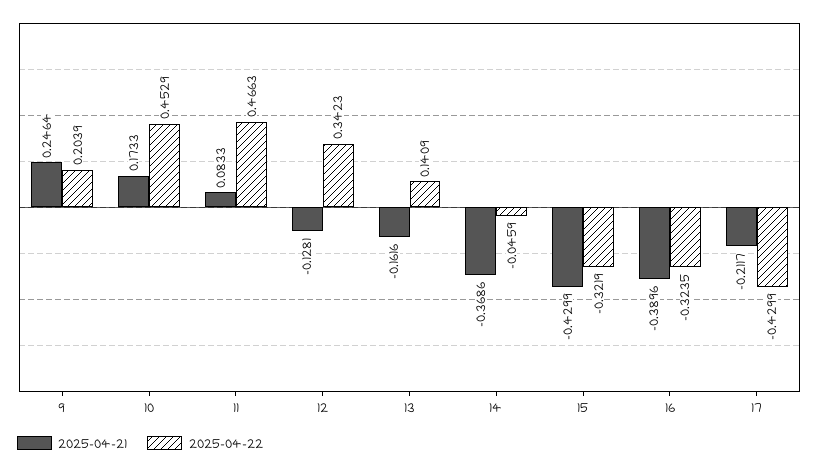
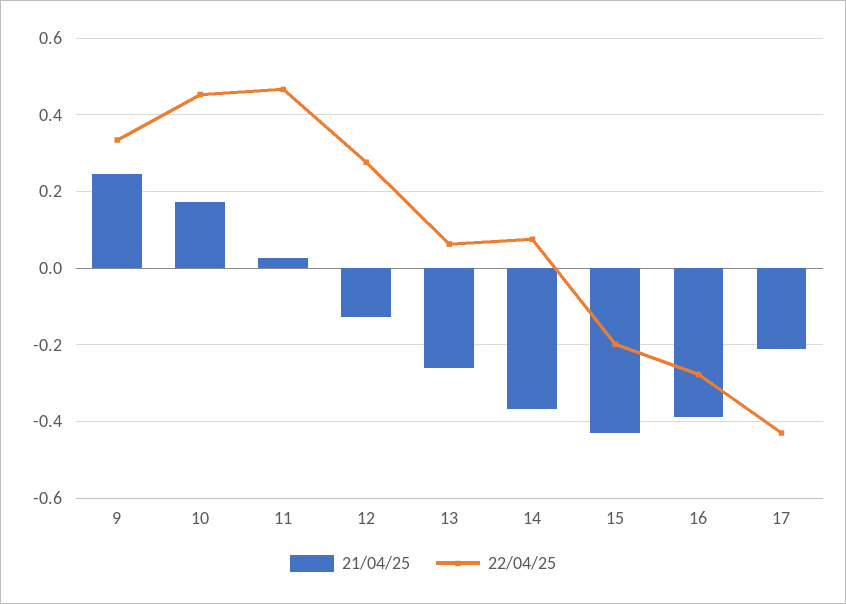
  {
    "2025-04-21": {
      "9": 0.2464,
      "10": 0.1733,
-     "11": 0.0833,
+     "11": 0.02,
      "12": -0.1281,
-     "13": -0.1616,
+     "13": -0.26,
      "14": -0.3686,
      "15": -0.4299,
      "16": -0.3896,
      "17": -0.2117
    },
    "2025-04-22": {
-     "9": 0.2039,
+     "9": 0.34,
      "10": 0.4529,
      "11": 0.4663,
-     "12": 0.3423,
+     "12": 0.28,
-     "13": 0.1409,
+     "13": 0.06,
-     "14": -0.0459,
+     "14": 0.08,
-     "15": -0.3219,
+     "15": -0.2,
-     "16": -0.3235,
+     "16": -0.28,
      "17": -0.4299
    }
  }

